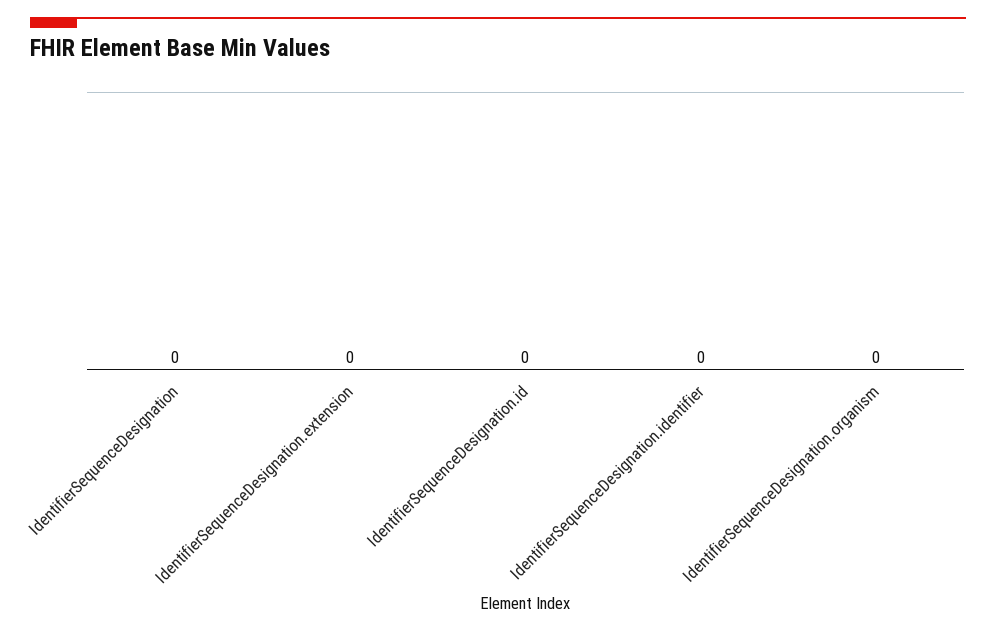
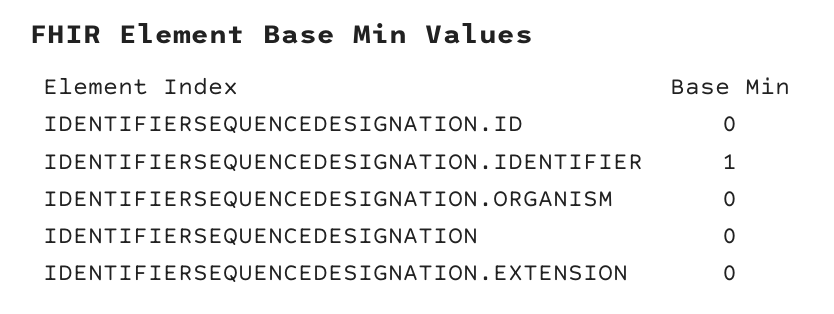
  {
    "IdentifierSequenceDesignation": 0,
    "IdentifierSequenceDesignation.extension": 0,
    "IdentifierSequenceDesignation.id": 0,
-   "IdentifierSequenceDesignation.identifier": 0,
+   "IdentifierSequenceDesignation.identifier": 1,
    "IdentifierSequenceDesignation.organism": 0
  }

